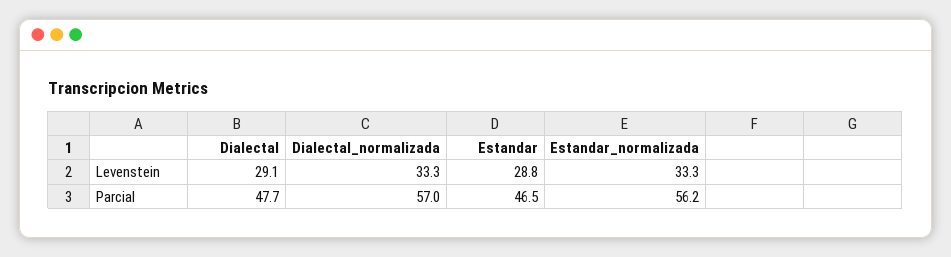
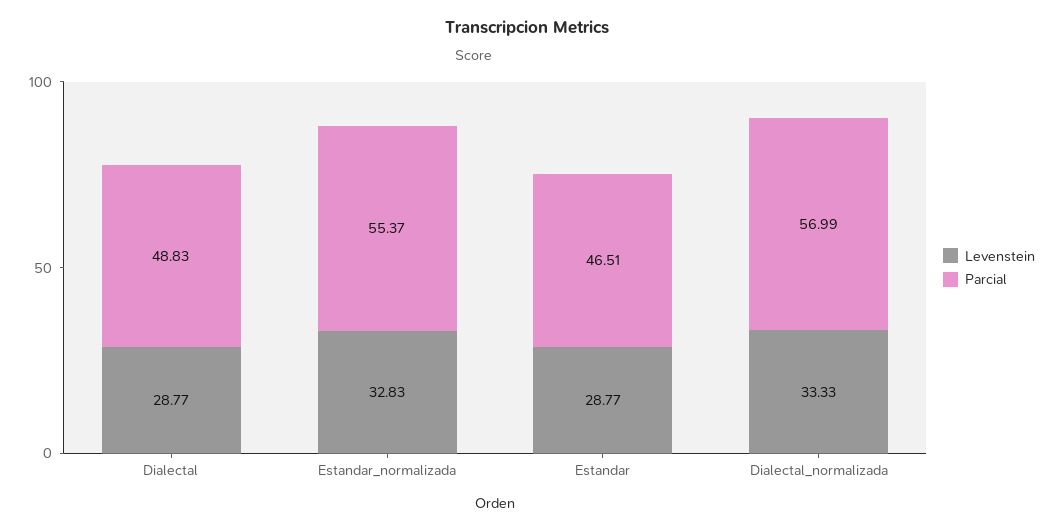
  {
    "Levenstein": {
-     "Dialectal": 29.1,
+     "Dialectal": 28.77,
      "Dialectal_normalizada": 33.33,
      "Estandar": 28.77,
-     "Estandar_normalizada": 33.3
+     "Estandar_normalizada": 32.83
    },
    "Parcial": {
-     "Dialectal": 47.7,
+     "Dialectal": 48.83,
      "Dialectal_normalizada": 56.99,
      "Estandar": 46.51,
-     "Estandar_normalizada": 56.2
+     "Estandar_normalizada": 55.37
    }
  }

